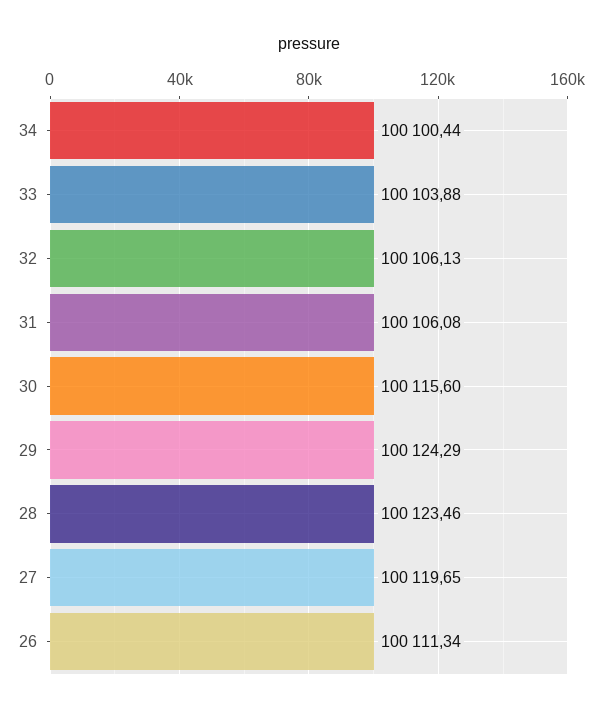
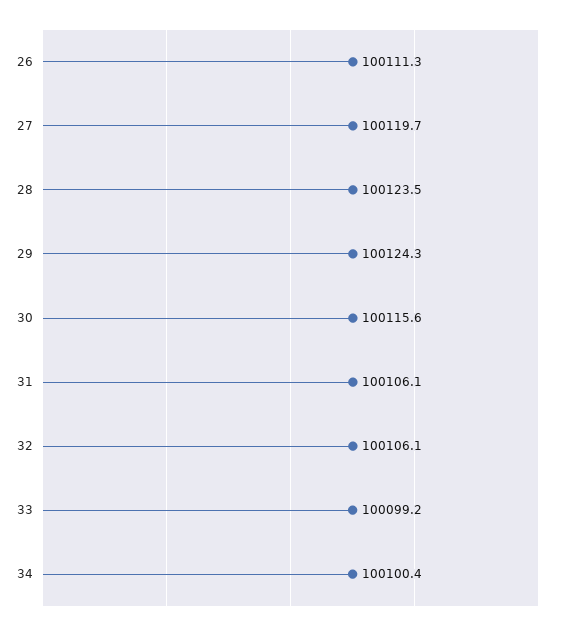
  {
    "34": 100100.44,
-   "33": 100103.88,
+   "33": 100099.2,
    "32": 100106.13,
    "31": 100106.08,
    "30": 100115.6,
    "29": 100124.29,
    "28": 100123.46,
    "27": 100119.65,
    "26": 100111.34
  }

